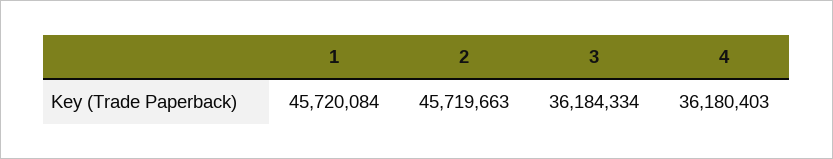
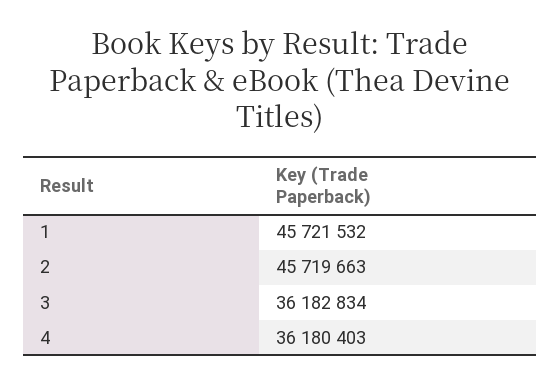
  {
-   "1": 45720084,
+   "1": 45721532,
    "2": 45719663,
-   "3": 36184334,
+   "3": 36182834,
    "4": 36180403
  }

